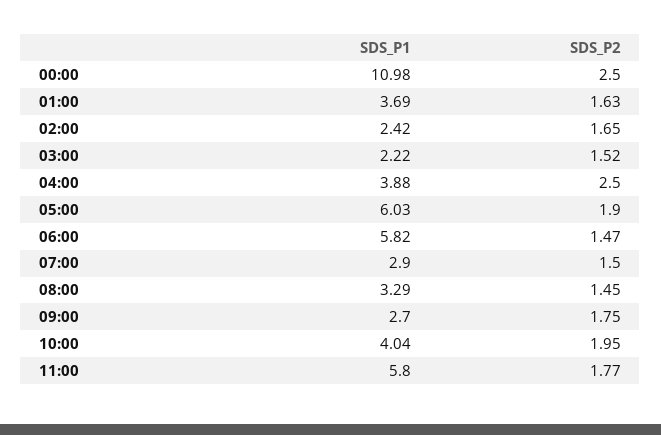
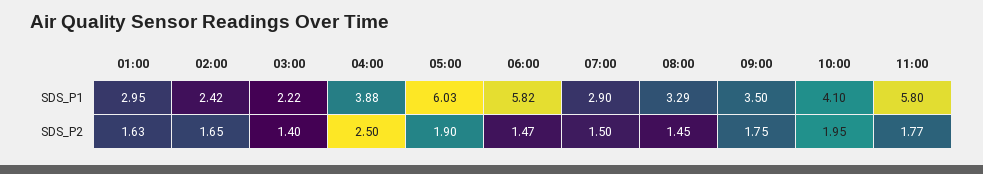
  {
    "SDS_P1": {
-     "00:00": 10.98,
-     "01:00": 3.69,
+     "01:00": 2.95,
      "02:00": 2.42,
      "03:00": 2.22,
      "04:00": 3.88,
      "05:00": 6.03,
      "06:00": 5.82,
      "07:00": 2.9,
      "08:00": 3.29,
-     "09:00": 2.7,
+     "09:00": 3.5,
-     "10:00": 4.04,
+     "10:00": 4.1,
      "11:00": 5.8
    },
    "SDS_P2": {
-     "00:00": 2.5,
      "01:00": 1.63,
      "02:00": 1.65,
-     "03:00": 1.52,
+     "03:00": 1.4,
      "04:00": 2.5,
      "05:00": 1.9,
      "06:00": 1.47,
      "07:00": 1.5,
      "08:00": 1.45,
      "09:00": 1.75,
      "10:00": 1.95,
      "11:00": 1.77
    }
  }

